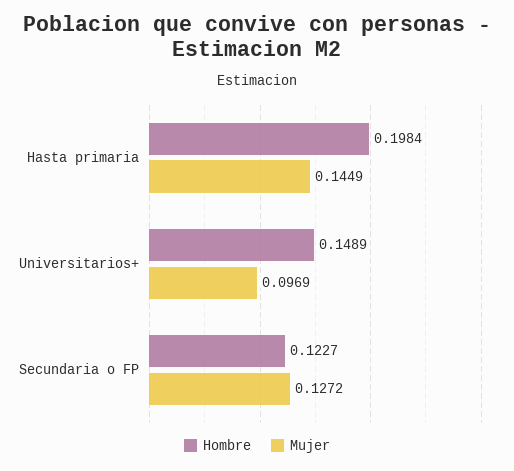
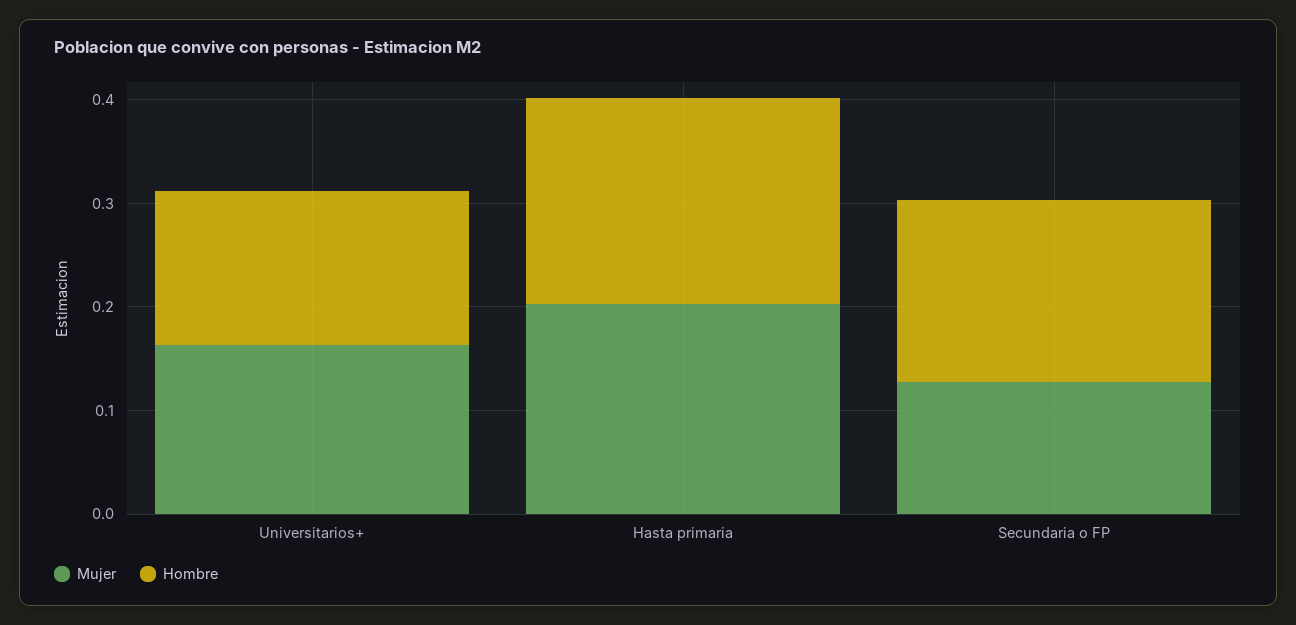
  {
    "Hombre": {
      "Hasta primaria": 0.1984,
      "Universitarios+": 0.1489,
-     "Secundaria o FP": 0.1227
+     "Secundaria o FP": 0.18
    },
    "Mujer": {
-     "Hasta primaria": 0.1449,
+     "Hasta primaria": 0.2,
-     "Universitarios+": 0.0969,
+     "Universitarios+": 0.16,
      "Secundaria o FP": 0.1272
    }
  }

